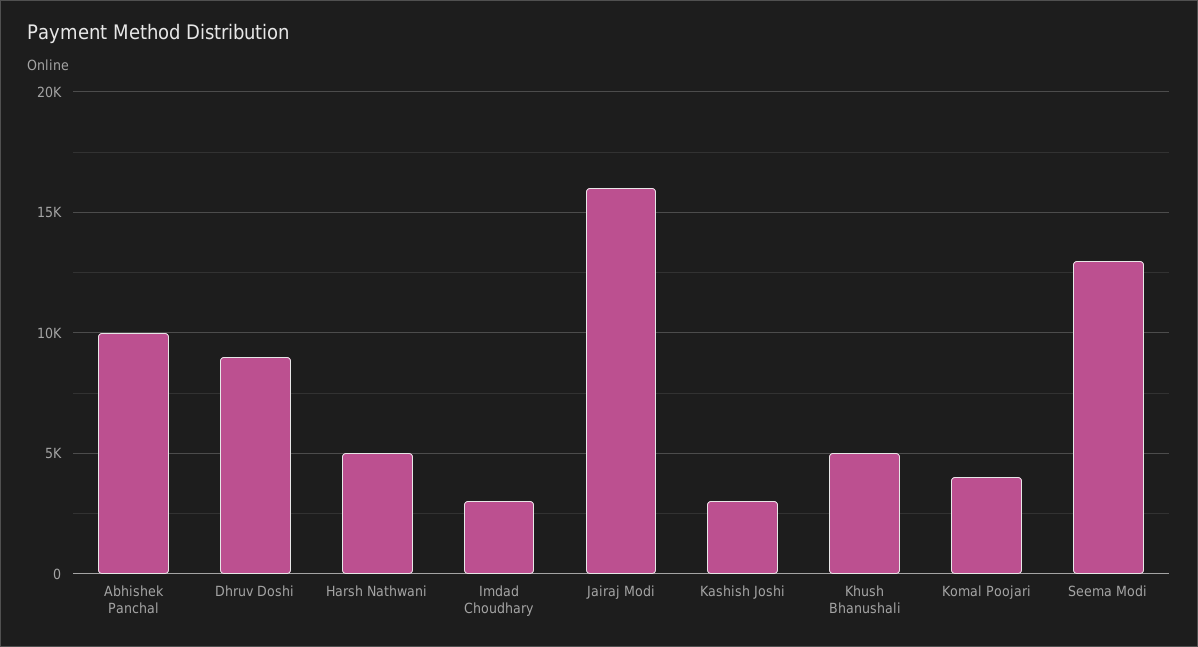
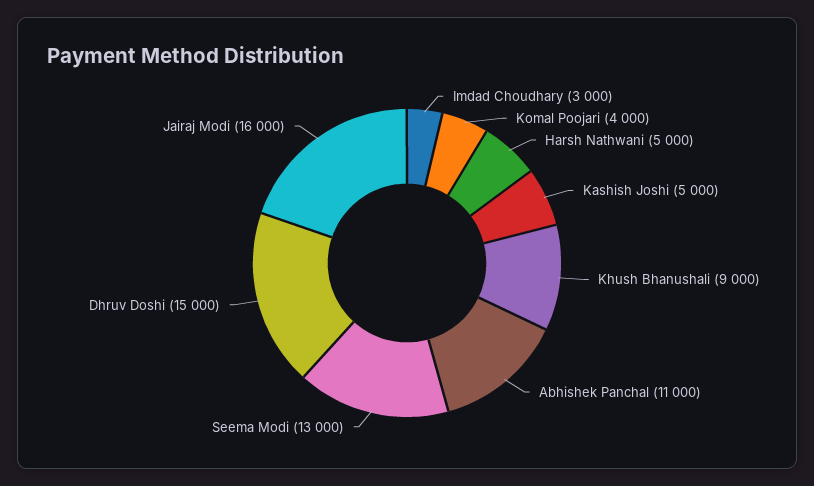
  {
-   "Abhishek Panchal": 10000,
+   "Abhishek Panchal": 11000,
-   "Dhruv Doshi": 9000,
+   "Dhruv Doshi": 15000,
    "Harsh Nathwani": 5000,
    "Imdad Choudhary": 3000,
    "Jairaj Modi": 16000,
-   "Kashish Joshi": 3000,
+   "Kashish Joshi": 5000,
-   "Khush Bhanushali": 5000,
+   "Khush Bhanushali": 9000,
    "Komal Poojari": 4000,
    "Seema Modi": 13000
  }

